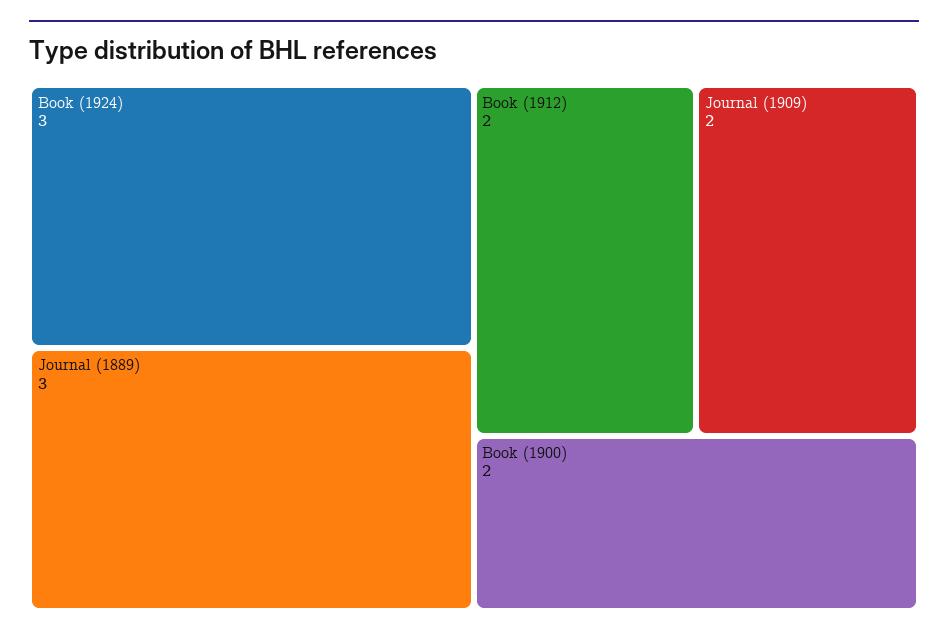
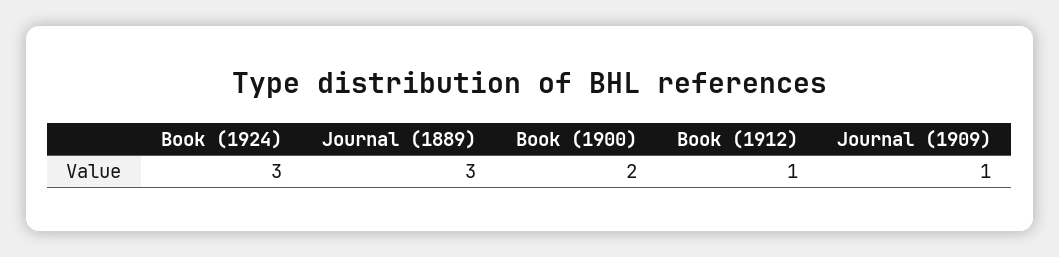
  {
    "Book (1924)": 3,
    "Journal (1889)": 3,
-   "Book (1912)": 2,
+   "Book (1912)": 1,
-   "Journal (1909)": 2,
+   "Journal (1909)": 1,
    "Book (1900)": 2
  }

